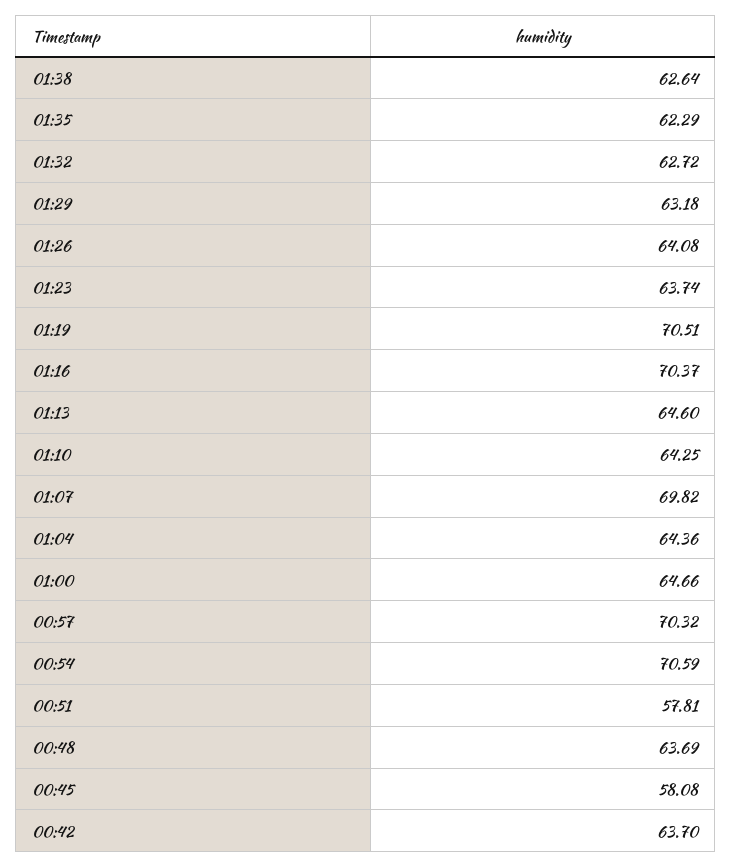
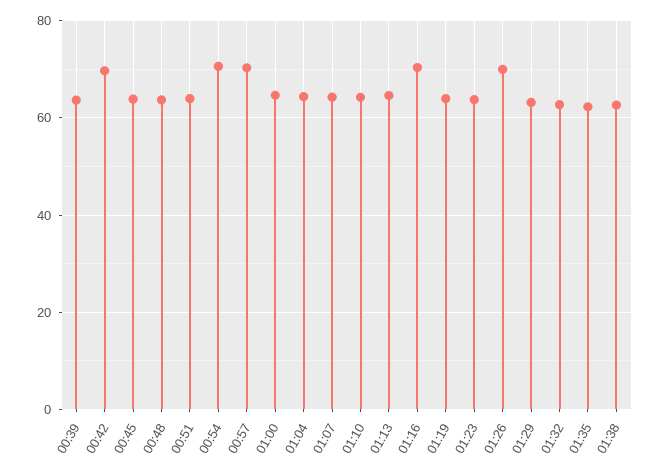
  {
    "01:38": 62.64,
    "01:35": 62.29,
    "01:32": 62.72,
    "01:29": 63.18,
-   "01:26": 64.08,
+   "01:26": 70,
    "01:23": 63.74,
-   "01:19": 70.51,
+   "01:19": 64,
    "01:16": 70.37,
    "01:13": 64.6,
    "01:10": 64.25,
-   "01:07": 69.82,
+   "01:07": 64,
    "01:04": 64.36,
    "01:00": 64.66,
    "00:57": 70.32,
    "00:54": 70.59,
-   "00:51": 57.81,
+   "00:51": 64,
    "00:48": 63.69,
-   "00:45": 58.08,
+   "00:45": 64,
-   "00:42": 63.7
+   "00:42": 70,
+   "00:39": 64
  }

